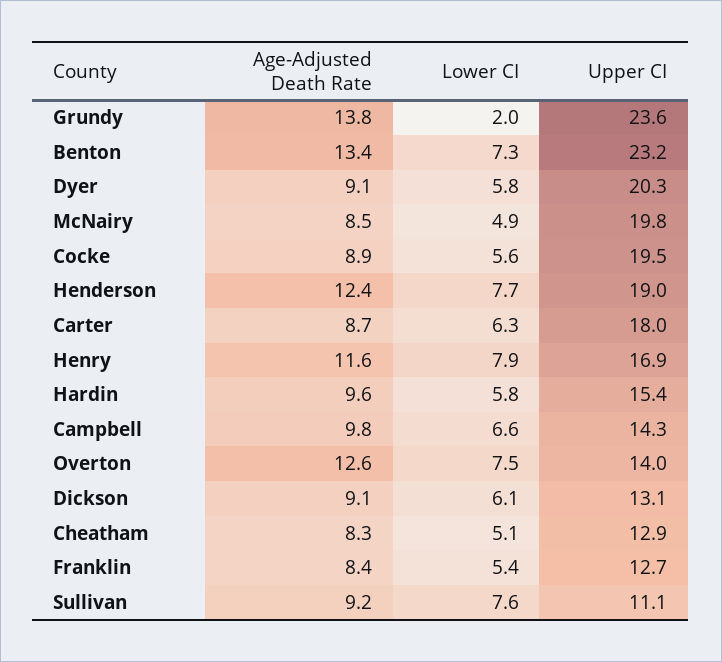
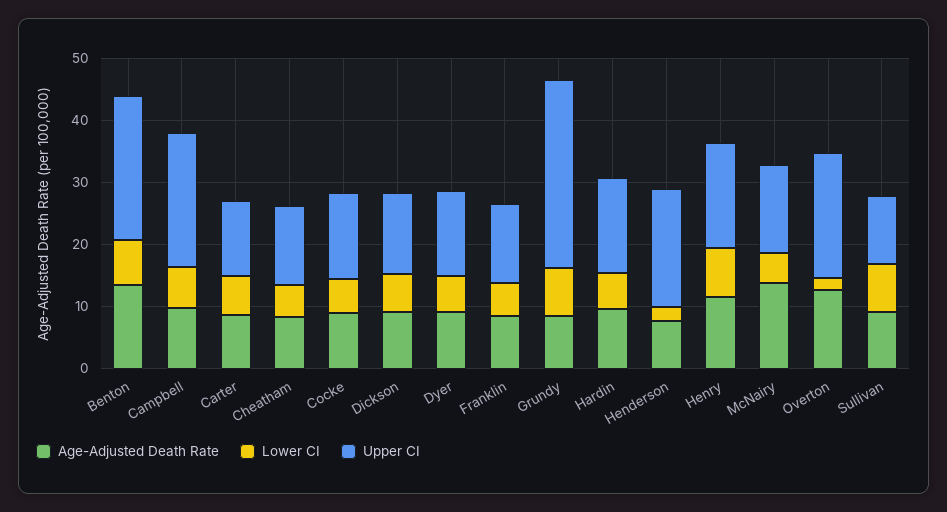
  {
    "Age-Adjusted Death Rate": {
-     "Grundy": 13.8,
+     "Grundy": 8,
      "Benton": 13.4,
      "Dyer": 9.1,
-     "McNairy": 8.5,
+     "McNairy": 14,
      "Cocke": 8.9,
-     "Henderson": 12.4,
+     "Henderson": 8,
      "Carter": 8.7,
      "Henry": 11.6,
      "Hardin": 9.6,
      "Campbell": 9.8,
      "Overton": 12.6,
      "Dickson": 9.1,
      "Cheatham": 8.3,
      "Franklin": 8.4,
      "Sullivan": 9.2
    },
    "Lower CI": {
-     "Grundy": 2,
+     "Grundy": 8,
      "Benton": 7.3,
      "Dyer": 5.8,
      "McNairy": 4.9,
      "Cocke": 5.6,
-     "Henderson": 7.7,
+     "Henderson": 2,
      "Carter": 6.3,
      "Henry": 7.9,
      "Hardin": 5.8,
      "Campbell": 6.6,
-     "Overton": 7.5,
+     "Overton": 2,
      "Dickson": 6.1,
      "Cheatham": 5.1,
      "Franklin": 5.4,
      "Sullivan": 7.6
    },
    "Upper CI": {
-     "Grundy": 23.6,
+     "Grundy": 30,
      "Benton": 23.2,
-     "Dyer": 20.3,
+     "Dyer": 14,
-     "McNairy": 19.8,
+     "McNairy": 14,
-     "Cocke": 19.5,
+     "Cocke": 14,
      "Henderson": 19,
-     "Carter": 18,
+     "Carter": 12,
      "Henry": 16.9,
      "Hardin": 15.4,
-     "Campbell": 14.3,
+     "Campbell": 22,
-     "Overton": 14,
+     "Overton": 20,
      "Dickson": 13.1,
      "Cheatham": 12.9,
      "Franklin": 12.7,
      "Sullivan": 11.1
    }
  }

